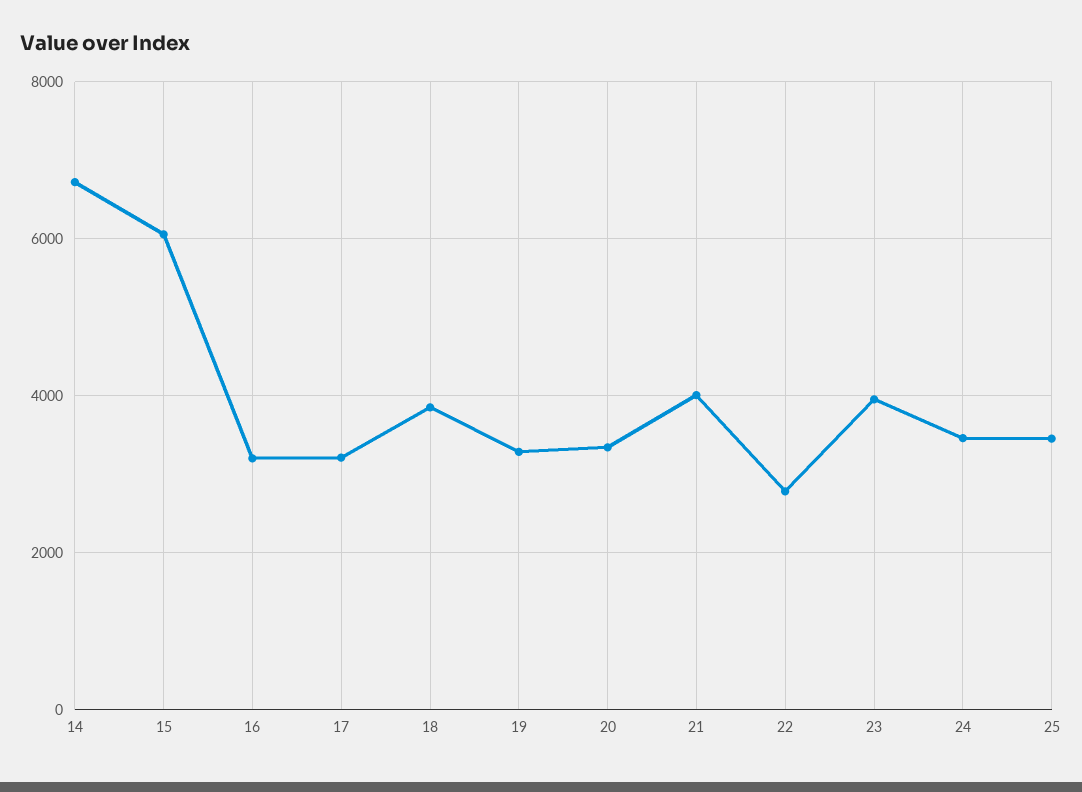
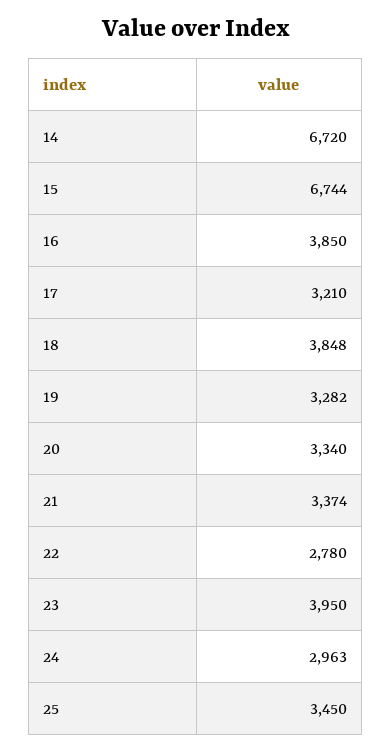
  {
    "14": 6720,
-   "15": 6000,
+   "15": 6744,
-   "16": 3200,
+   "16": 3850,
    "17": 3210,
    "18": 3848,
    "19": 3282,
    "20": 3340,
-   "21": 4000,
+   "21": 3374,
    "22": 2780,
    "23": 3950,
-   "24": 3400,
+   "24": 2963,
    "25": 3450
  }

